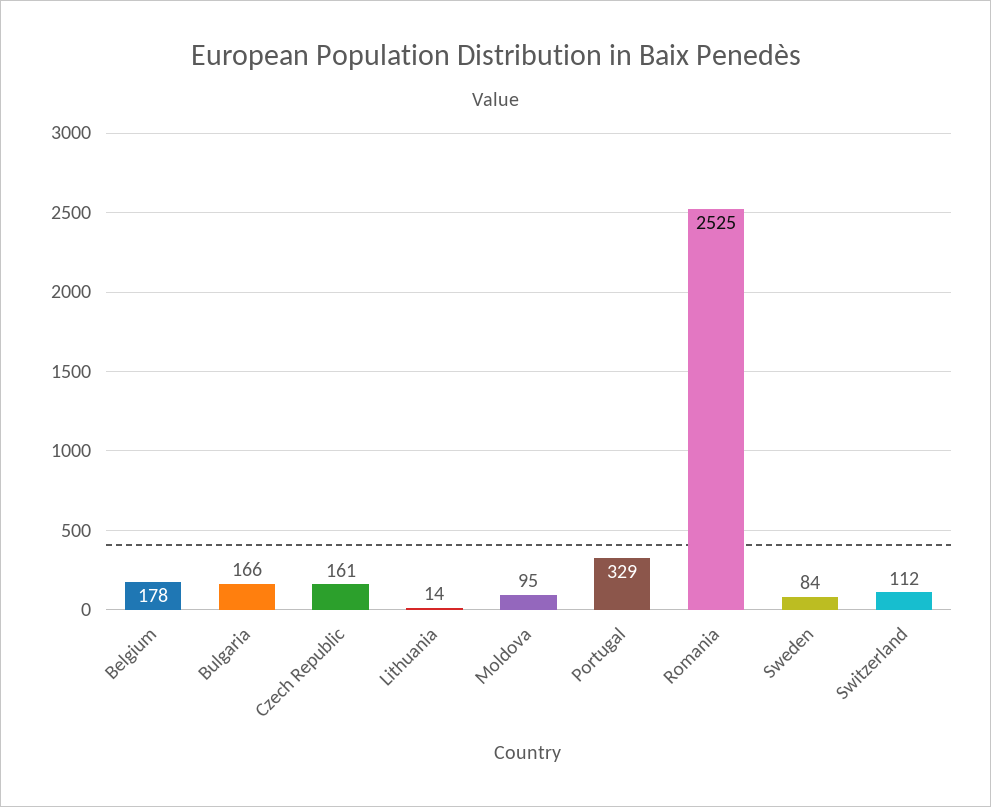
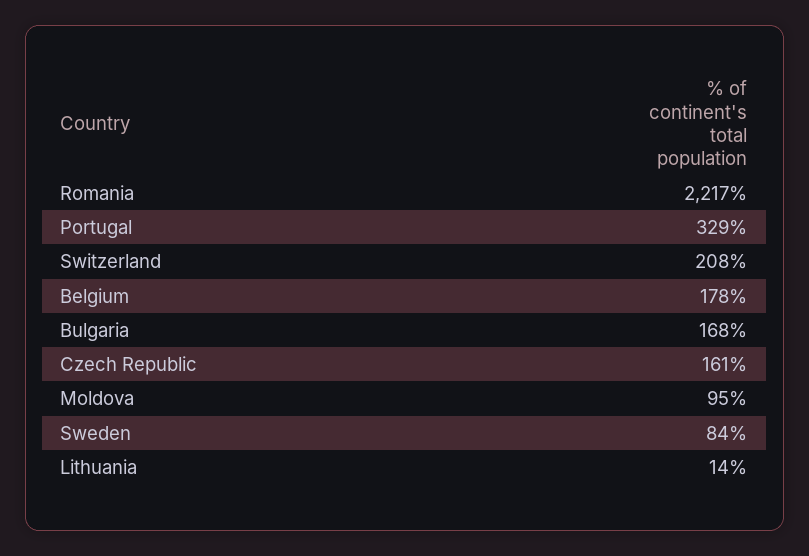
  {
    "Belgium": 178,
-   "Bulgaria": 166,
+   "Bulgaria": 168,
    "Czech Republic": 161,
    "Lithuania": 14,
    "Moldova": 95,
    "Portugal": 329,
-   "Romania": 2525,
+   "Romania": 2217,
    "Sweden": 84,
-   "Switzerland": 112
+   "Switzerland": 208
  }

